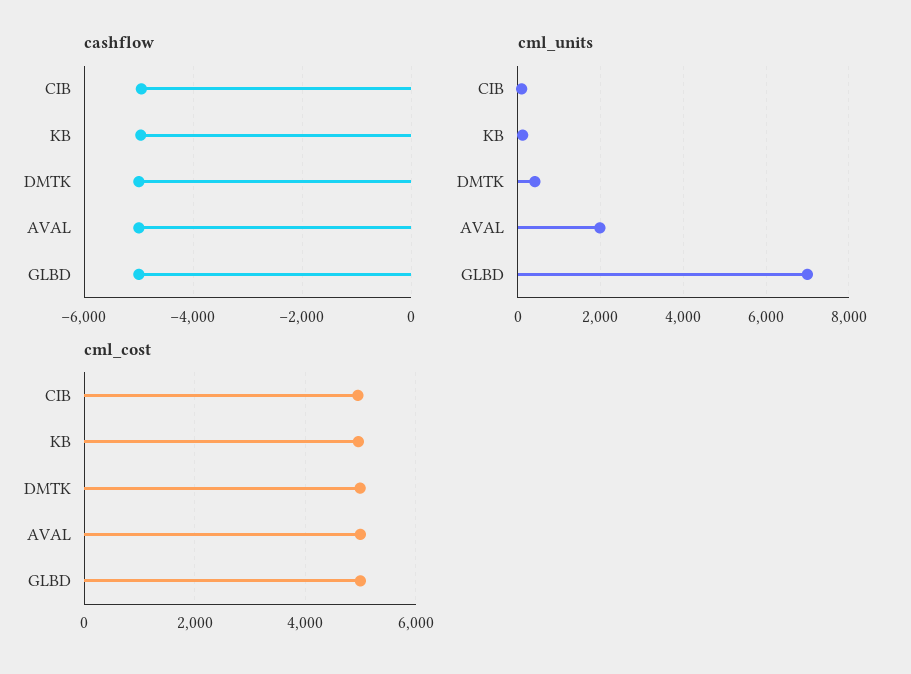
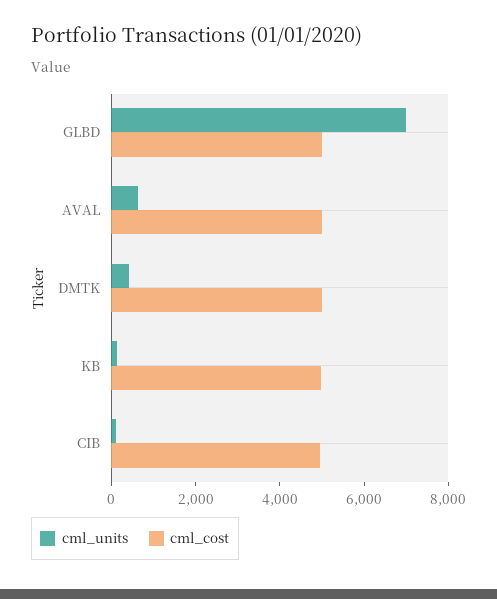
  {
-   "cashflow": {
-     "CIB": -5000,
-     "KB": -5000,
-     "DMTK": -5000,
-     "AVAL": -5000,
-     "GLBD": -5000
-   },
    "cml_units": {
      "CIB": 0,
      "KB": 200,
      "DMTK": 400,
-     "AVAL": 2000,
+     "AVAL": 500,
      "GLBD": 7000
    },
    "cml_cost": {
      "CIB": 5000,
      "KB": 5000,
      "DMTK": 5000,
      "AVAL": 5000,
      "GLBD": 5000
    }
  }

